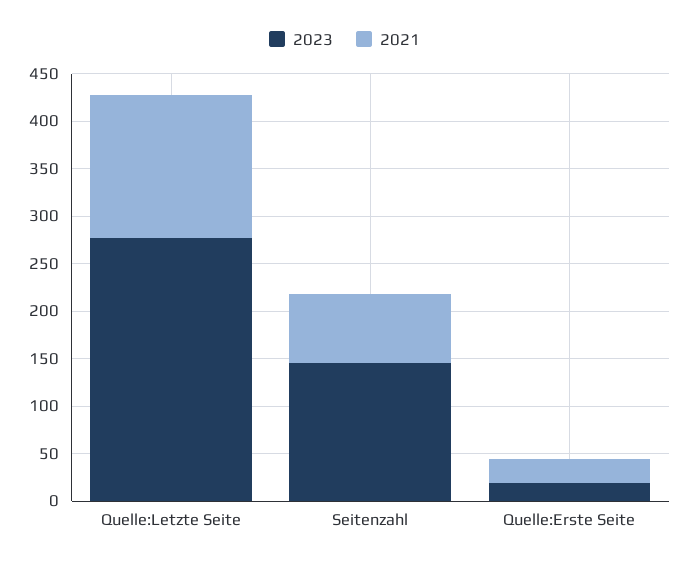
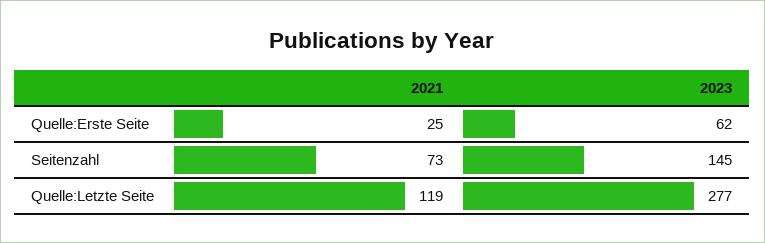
  {
    "2023": {
      "Quelle:Letzte Seite": 277,
      "Seitenzahl": 145,
-     "Quelle:Erste Seite": 20
+     "Quelle:Erste Seite": 62
    },
    "2021": {
-     "Quelle:Letzte Seite": 150,
+     "Quelle:Letzte Seite": 119,
      "Seitenzahl": 73,
      "Quelle:Erste Seite": 25
    }
  }

